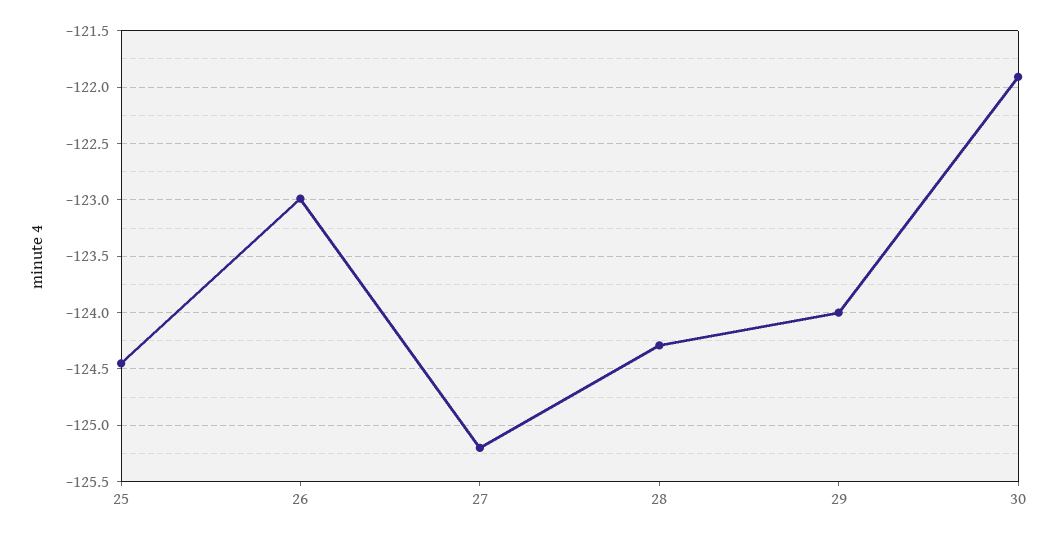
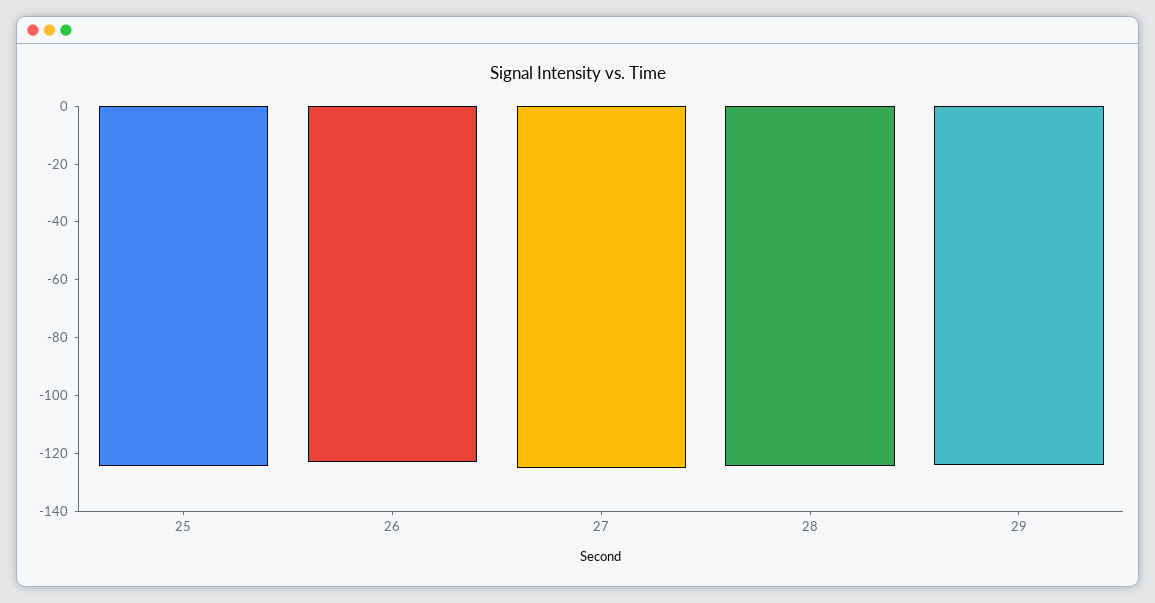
  {
    "25": -124.5,
    "26": -123,
    "27": -125.2,
    "28": -124.3,
-   "29": -124,
+   "29": -124
-   "30": -121.9
  }

